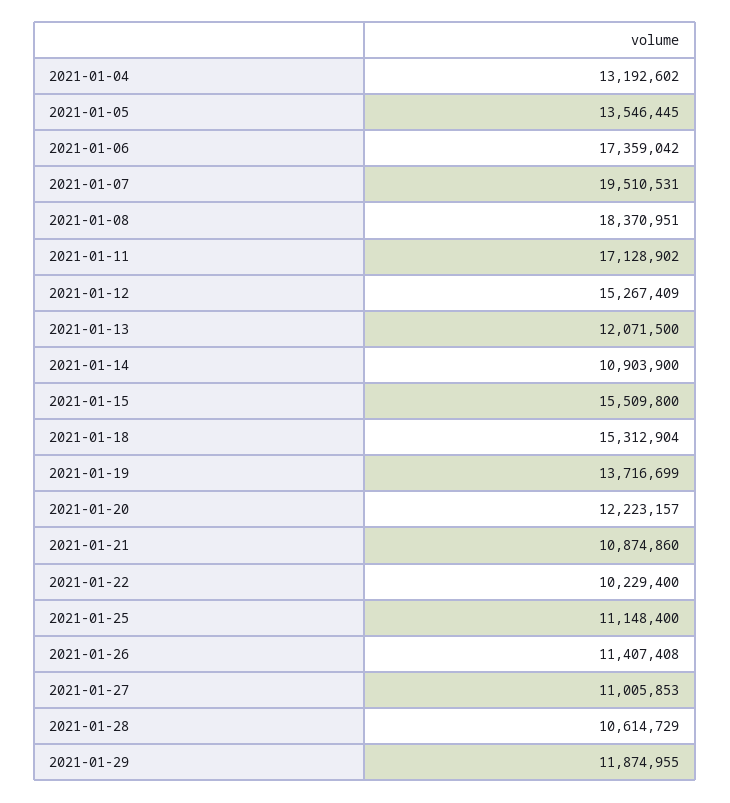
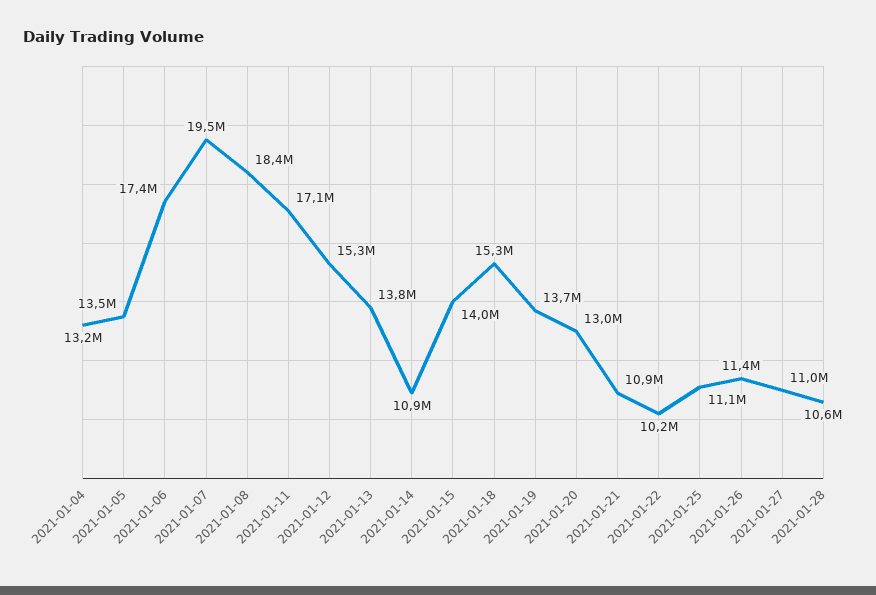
  {
    "2021-01-04": 13192602,
    "2021-01-05": 13546445,
    "2021-01-06": 17359042,
    "2021-01-07": 19510531,
    "2021-01-08": 18370951,
    "2021-01-11": 17128902,
    "2021-01-12": 15267409,
-   "2021-01-13": 12071500,
+   "2021-01-13": 13800000,
    "2021-01-14": 10903900,
-   "2021-01-15": 15509800,
+   "2021-01-15": 14000000,
    "2021-01-18": 15312904,
    "2021-01-19": 13716699,
-   "2021-01-20": 12223157,
+   "2021-01-20": 13000000,
    "2021-01-21": 10874860,
    "2021-01-22": 10229400,
    "2021-01-25": 11148400,
    "2021-01-26": 11407408,
    "2021-01-27": 11005853,
-   "2021-01-28": 10614729,
+   "2021-01-28": 10614729
-   "2021-01-29": 11874955
  }

